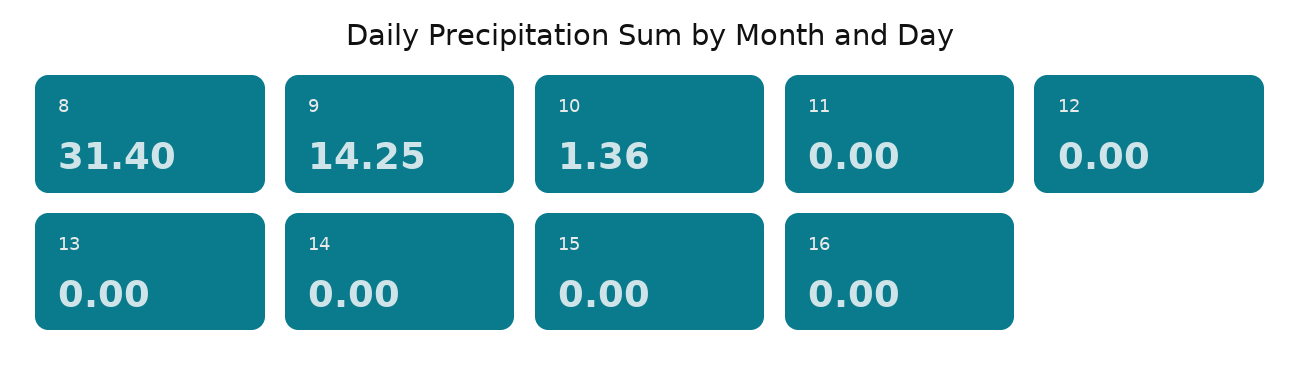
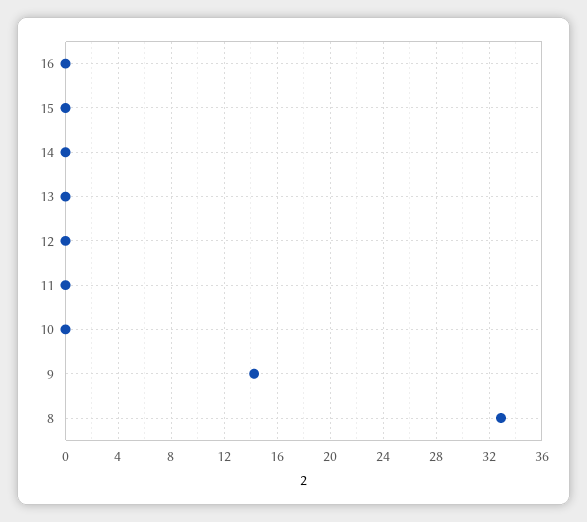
  {
-   "8": 31.4,
+   "8": 33,
    "9": 14.25,
-   "10": 1.36,
+   "10": 0,
    "11": 0,
    "12": 0,
    "13": 0,
    "14": 0,
    "15": 0,
    "16": 0
  }

